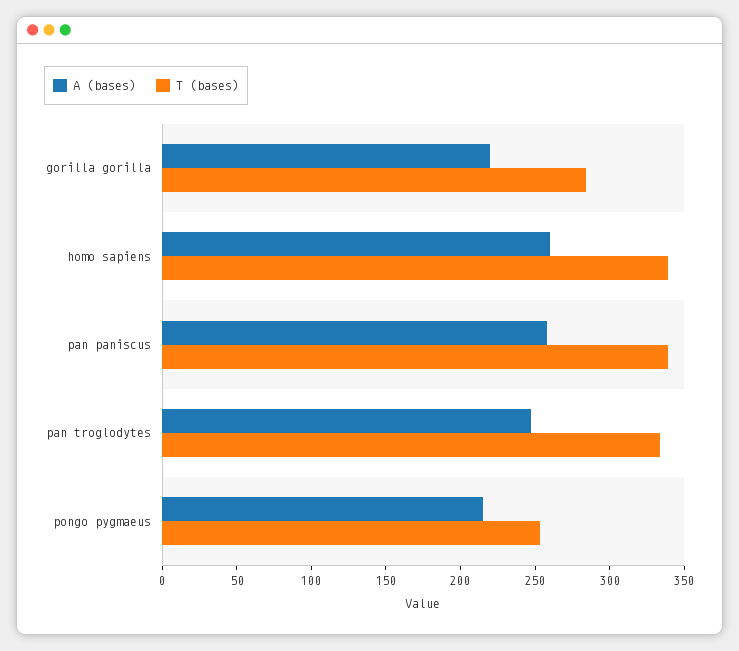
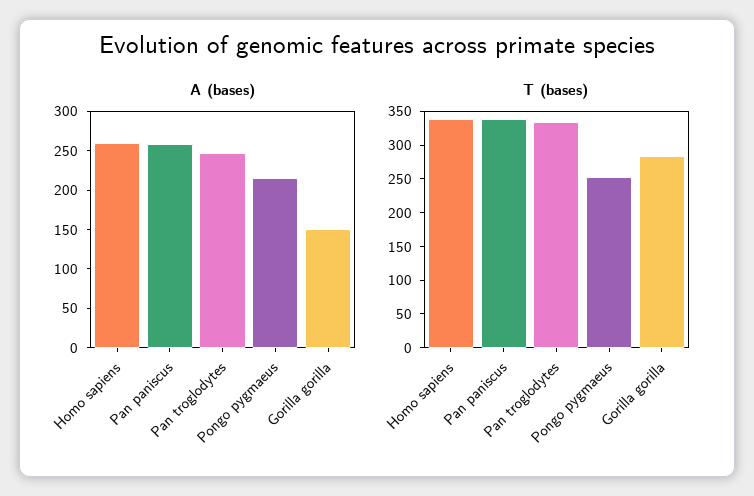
  {
    "A (bases)": {
-     "gorilla gorilla": 220,
+     "gorilla gorilla": 150,
      "homo sapiens": 260,
      "pan paniscus": 260,
      "pan troglodytes": 250,
      "pongo pygmaeus": 220
    },
    "T (bases)": {
      "gorilla gorilla": 280,
      "homo sapiens": 340,
      "pan paniscus": 340,
      "pan troglodytes": 330,
      "pongo pygmaeus": 250
    }
  }

